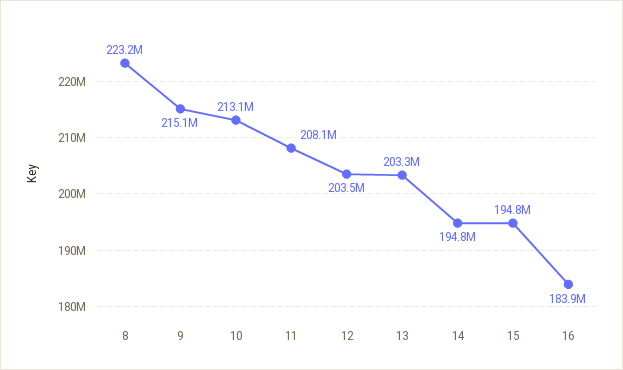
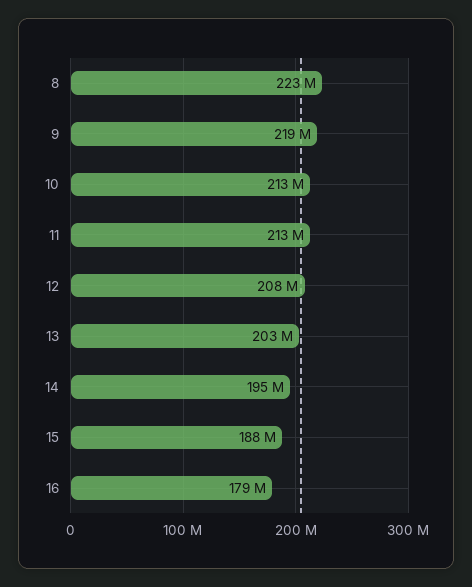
  {
    "8": 223200000,
-   "9": 215100000,
+   "9": 219000000,
    "10": 213100000,
-   "11": 208100000,
+   "11": 213000000,
-   "12": 203500000,
+   "12": 208000000,
    "13": 203300000,
    "14": 194800000,
-   "15": 194800000,
+   "15": 188000000,
-   "16": 183900000
+   "16": 179000000
  }

